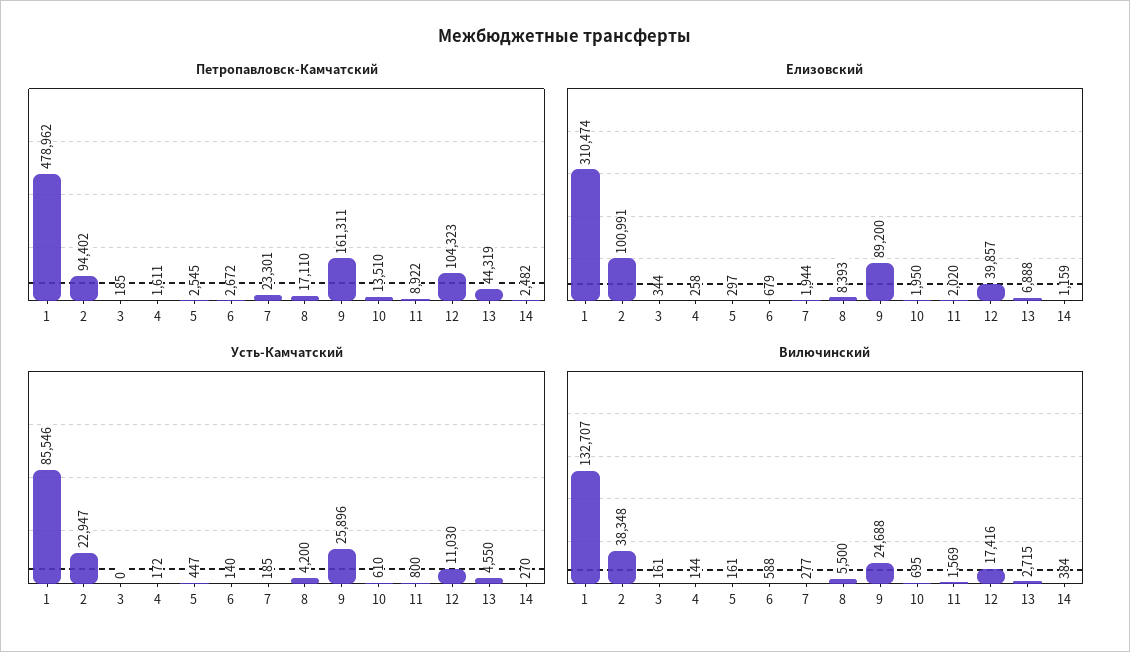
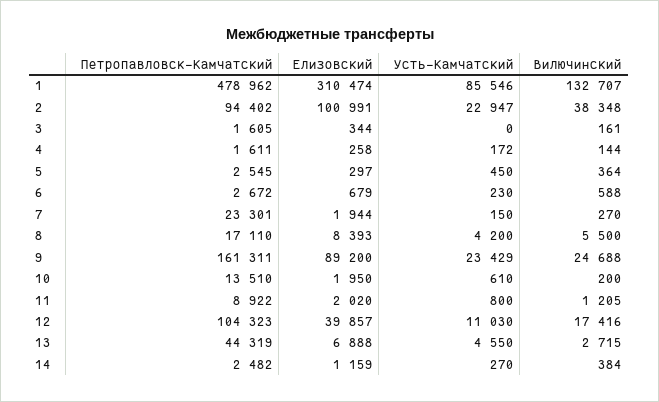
  {
    "Петропавловск-Камчатский": {
      "1": 478962,
      "2": 94402,
-     "3": 185,
+     "3": 1605,
      "4": 1611,
      "5": 2545,
      "6": 2672,
      "7": 23301,
      "8": 17110,
      "9": 161311,
      "10": 13510,
      "11": 8922,
      "12": 104323,
      "13": 44319,
      "14": 2482
    },
    "Елизовский": {
      "1": 310474,
      "2": 100991,
      "3": 344,
      "4": 258,
      "5": 297,
      "6": 679,
      "7": 1944,
      "8": 8393,
      "9": 89200,
      "10": 1950,
      "11": 2020,
      "12": 39857,
      "13": 6888,
      "14": 1159
    },
    "Усть-Камчатский": {
      "1": 85546,
      "2": 22947,
      "3": 0,
      "4": 172,
-     "5": 447,
+     "5": 450,
-     "6": 140,
+     "6": 230,
-     "7": 185,
+     "7": 150,
      "8": 4200,
-     "9": 25896,
+     "9": 23429,
      "10": 610,
      "11": 800,
      "12": 11030,
      "13": 4550,
      "14": 270
    },
    "Вилючинский": {
      "1": 132707,
      "2": 38348,
      "3": 161,
      "4": 144,
-     "5": 161,
+     "5": 364,
      "6": 588,
-     "7": 277,
+     "7": 270,
      "8": 5500,
      "9": 24688,
-     "10": 695,
+     "10": 200,
-     "11": 1569,
+     "11": 1205,
      "12": 17416,
      "13": 2715,
      "14": 384
    }
  }

